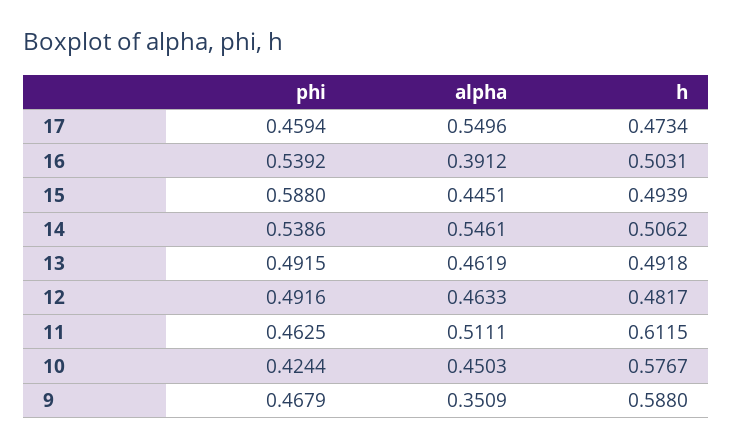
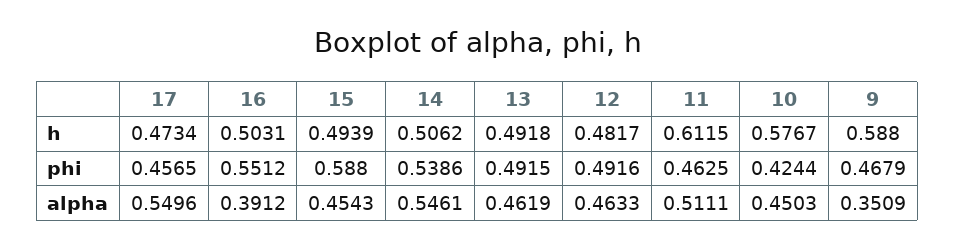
  {
    "phi": {
-     "17": 0.4594,
+     "17": 0.4565,
-     "16": 0.5392,
+     "16": 0.5512,
      "15": 0.588,
      "14": 0.5386,
      "13": 0.4915,
      "12": 0.4916,
      "11": 0.4625,
      "10": 0.4244,
      "9": 0.4679
    },
    "alpha": {
      "17": 0.5496,
      "16": 0.3912,
-     "15": 0.4451,
+     "15": 0.4543,
      "14": 0.5461,
      "13": 0.4619,
      "12": 0.4633,
      "11": 0.5111,
      "10": 0.4503,
      "9": 0.3509
    },
    "h": {
      "17": 0.4734,
      "16": 0.5031,
      "15": 0.4939,
      "14": 0.5062,
      "13": 0.4918,
      "12": 0.4817,
      "11": 0.6115,
      "10": 0.5767,
      "9": 0.588
    }
  }

